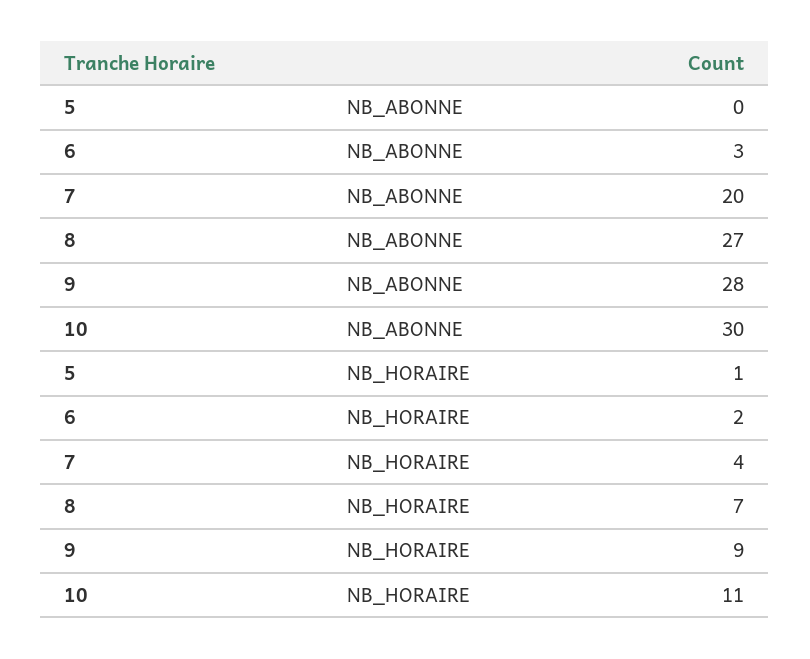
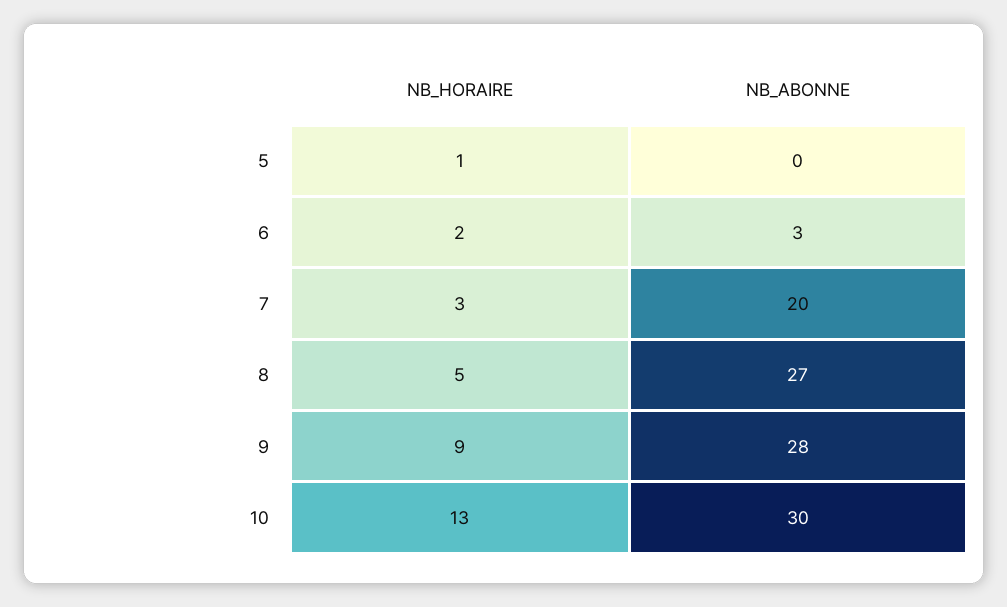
  {
    "5": {
      "NB_ABONNE": 0,
      "NB_HORAIRE": 1
    },
    "6": {
      "NB_ABONNE": 3,
      "NB_HORAIRE": 2
    },
    "7": {
      "NB_ABONNE": 20,
-     "NB_HORAIRE": 4
+     "NB_HORAIRE": 3
    },
    "8": {
      "NB_ABONNE": 27,
-     "NB_HORAIRE": 7
+     "NB_HORAIRE": 5
    },
    "9": {
      "NB_ABONNE": 28,
      "NB_HORAIRE": 9
    },
    "10": {
      "NB_ABONNE": 30,
-     "NB_HORAIRE": 11
+     "NB_HORAIRE": 13
    }
  }

